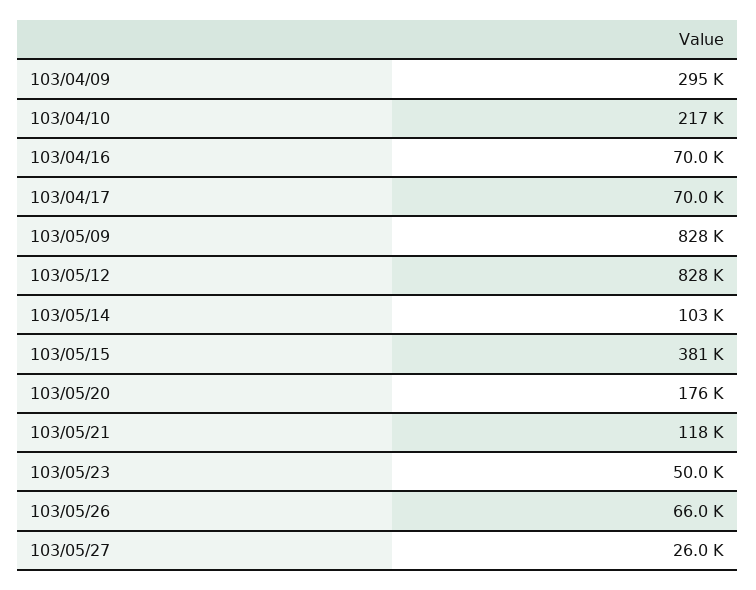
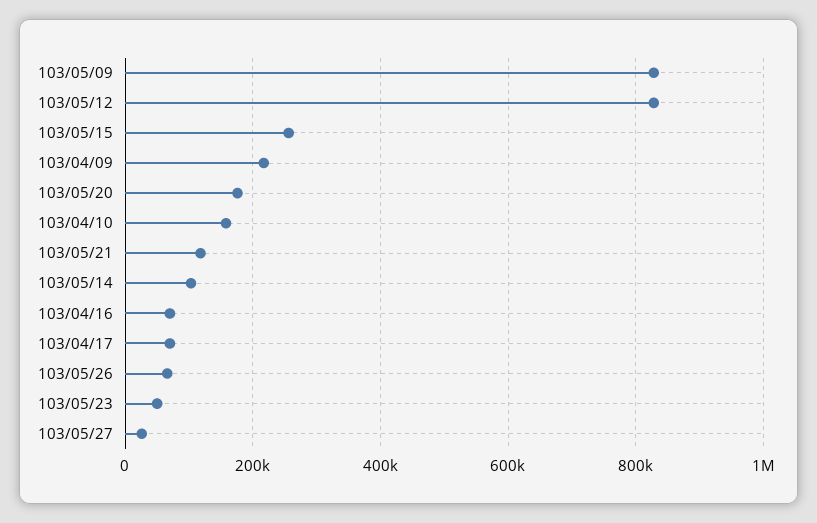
  {
-   "103/04/09": 295000,
+   "103/04/09": 220000,
-   "103/04/10": 217000,
+   "103/04/10": 160000,
    "103/04/16": 70000,
    "103/04/17": 70000,
    "103/05/09": 828000,
    "103/05/12": 828000,
    "103/05/14": 103000,
-   "103/05/15": 381000,
+   "103/05/15": 260000,
    "103/05/20": 176000,
    "103/05/21": 118000,
    "103/05/23": 50000,
    "103/05/26": 66000,
    "103/05/27": 26000
  }

